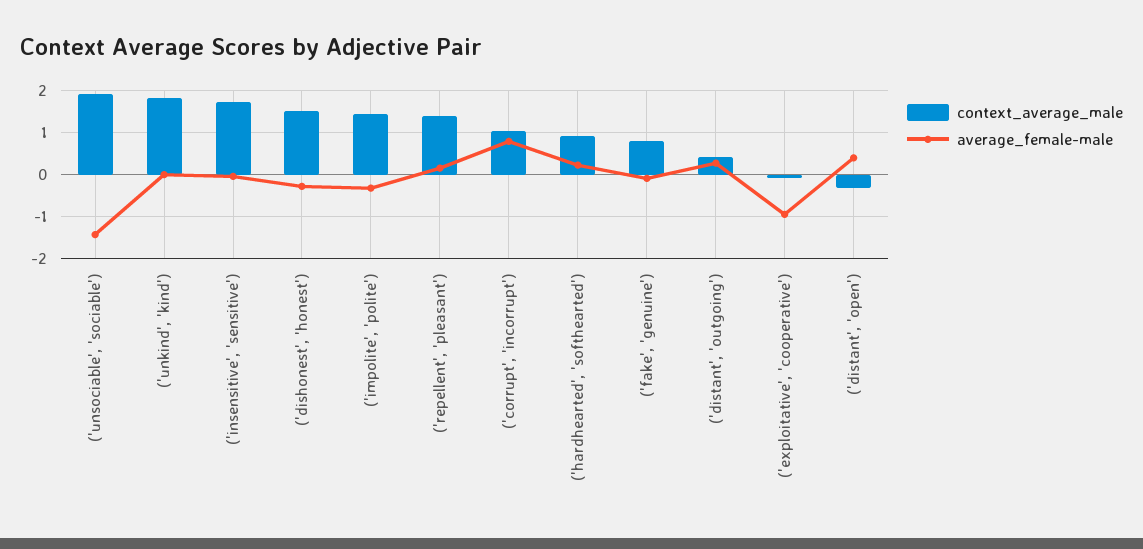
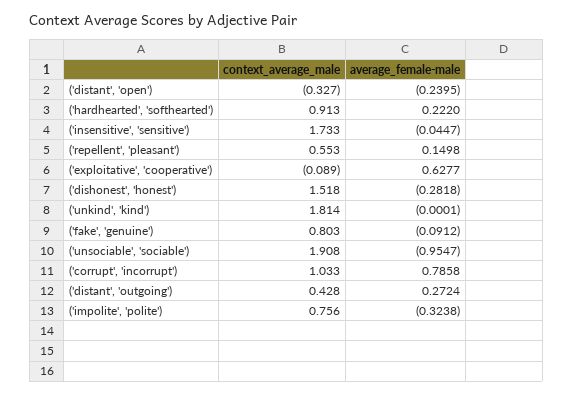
  {
    "context_average_male": {
      "('unsociable', 'sociable')": 1.908,
      "('unkind', 'kind')": 1.814,
      "('insensitive', 'sensitive')": 1.733,
      "('dishonest', 'honest')": 1.518,
-     "('impolite', 'polite')": 1.4,
+     "('impolite', 'polite')": 0.756,
-     "('repellent', 'pleasant')": 1.4,
+     "('repellent', 'pleasant')": 0.553,
      "('corrupt', 'incorrupt')": 1.033,
      "('hardhearted', 'softhearted')": 0.913,
      "('fake', 'genuine')": 0.803,
      "('distant', 'outgoing')": 0.428,
      "('exploitative', 'cooperative')": -0.089,
      "('distant', 'open')": -0.327
    },
    "average_female-male": {
-     "('unsociable', 'sociable')": -1.4,
+     "('unsociable', 'sociable')": -0.9547,
      "('unkind', 'kind')": -0.0001,
      "('insensitive', 'sensitive')": -0.0447,
      "('dishonest', 'honest')": -0.2818,
      "('impolite', 'polite')": -0.3238,
      "('repellent', 'pleasant')": 0.1498,
      "('corrupt', 'incorrupt')": 0.7858,
      "('hardhearted', 'softhearted')": 0.222,
      "('fake', 'genuine')": -0.0912,
      "('distant', 'outgoing')": 0.2724,
-     "('exploitative', 'cooperative')": -1,
+     "('exploitative', 'cooperative')": 0.6277,
-     "('distant', 'open')": 0.4
+     "('distant', 'open')": -0.2395
    }
  }

